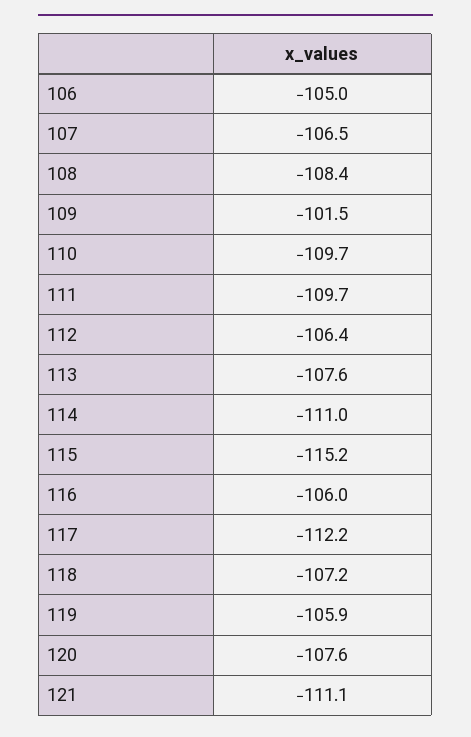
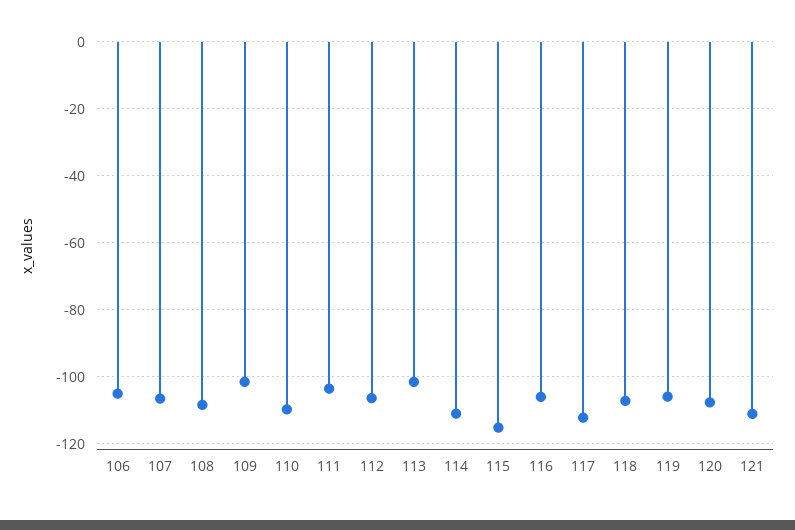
  {
    "106": -105,
    "107": -106.5,
    "108": -108.4,
    "109": -101.5,
    "110": -109.7,
-   "111": -109.7,
+   "111": -104,
    "112": -106.4,
-   "113": -107.6,
+   "113": -102,
    "114": -111,
    "115": -115.2,
    "116": -106,
    "117": -112.2,
    "118": -107.2,
    "119": -105.9,
    "120": -107.6,
    "121": -111.1
  }

